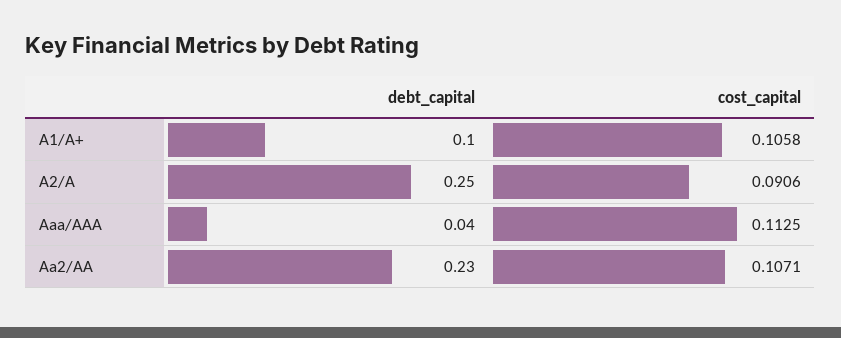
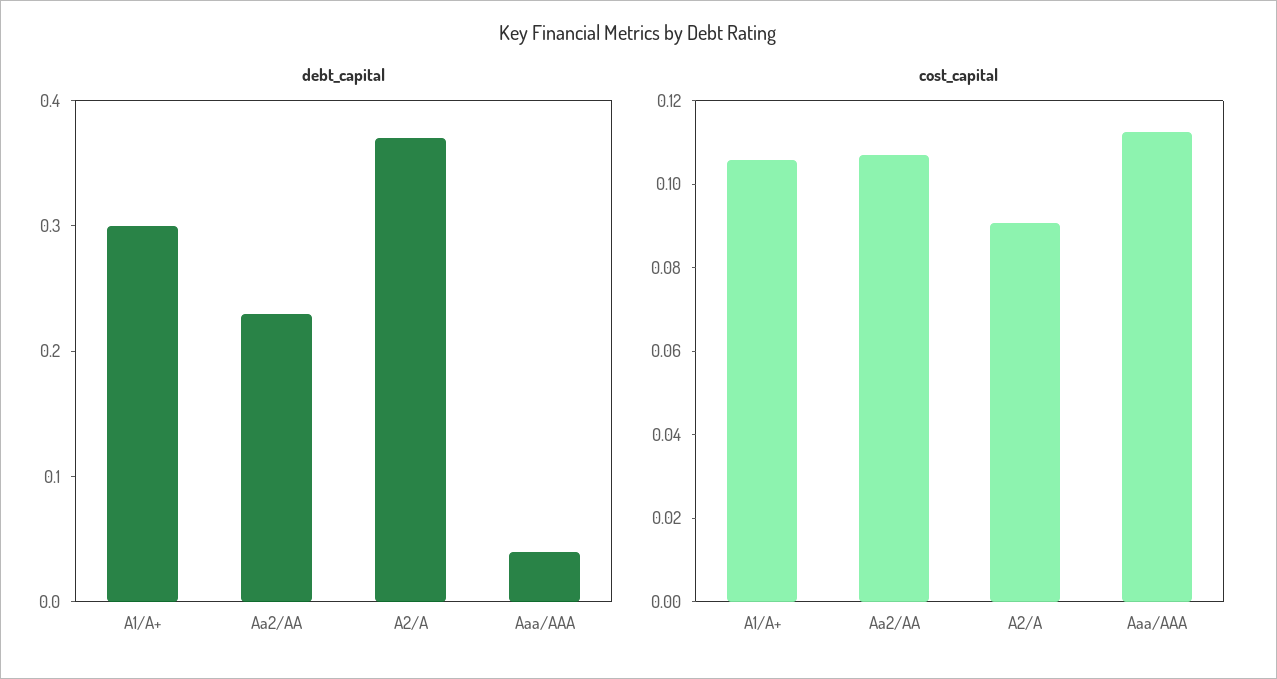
  {
    "debt_capital": {
-     "A1/A+": 0.1,
+     "A1/A+": 0.3,
-     "A2/A": 0.25,
+     "A2/A": 0.37,
      "Aaa/AAA": 0.04,
      "Aa2/AA": 0.23
    },
    "cost_capital": {
      "A1/A+": 0.1058,
      "A2/A": 0.0906,
      "Aaa/AAA": 0.1125,
      "Aa2/AA": 0.1071
    }
  }

